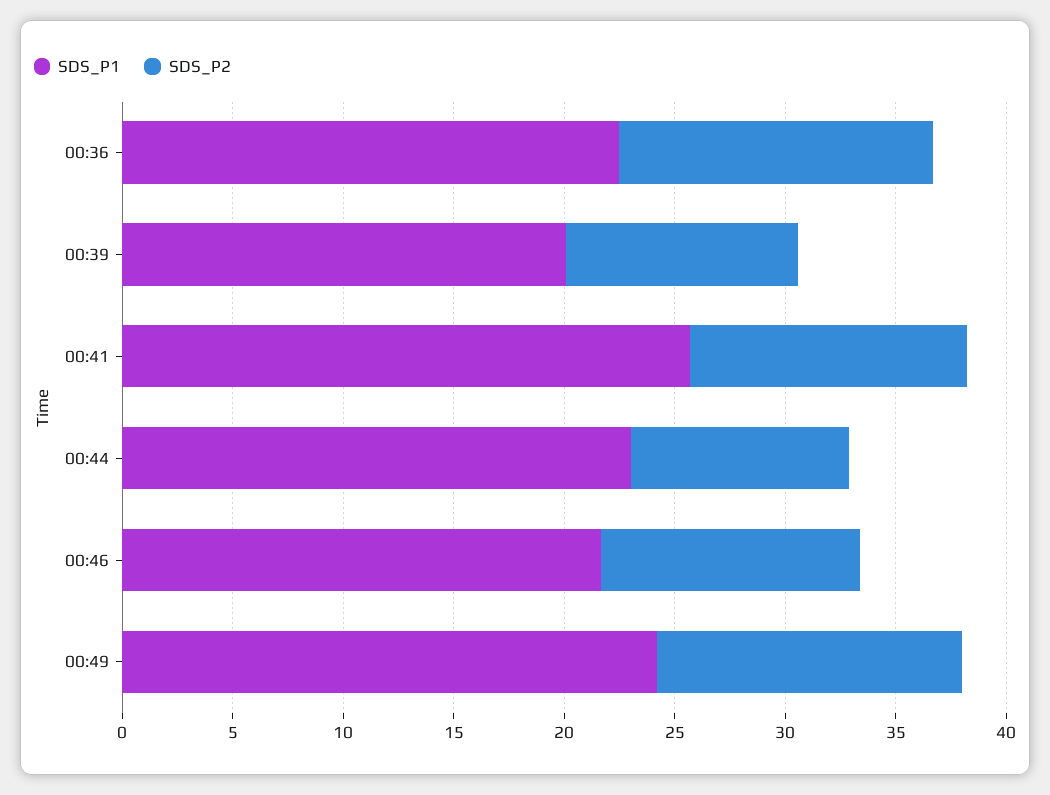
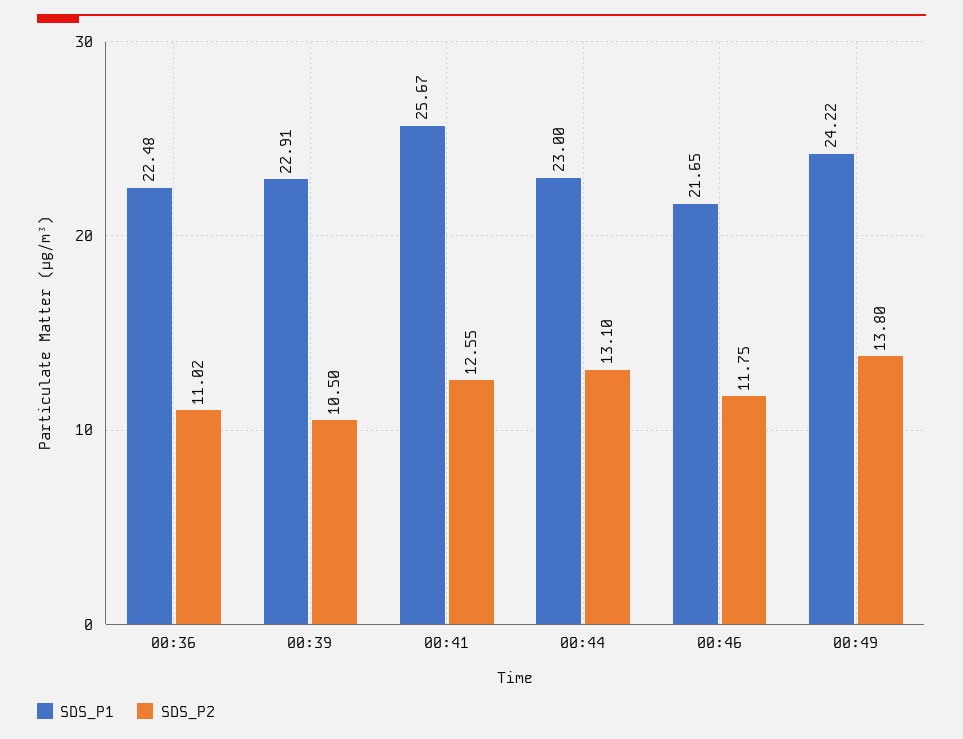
  {
    "SDS_P1": {
      "00:36": 22.48,
-     "00:39": 20,
+     "00:39": 22.91,
      "00:41": 25.67,
      "00:44": 23,
      "00:46": 21.65,
      "00:49": 24.22
    },
    "SDS_P2": {
-     "00:36": 14,
+     "00:36": 11.02,
      "00:39": 10.5,
      "00:41": 12.55,
-     "00:44": 10,
+     "00:44": 13.1,
      "00:46": 11.75,
      "00:49": 13.8
    }
  }

